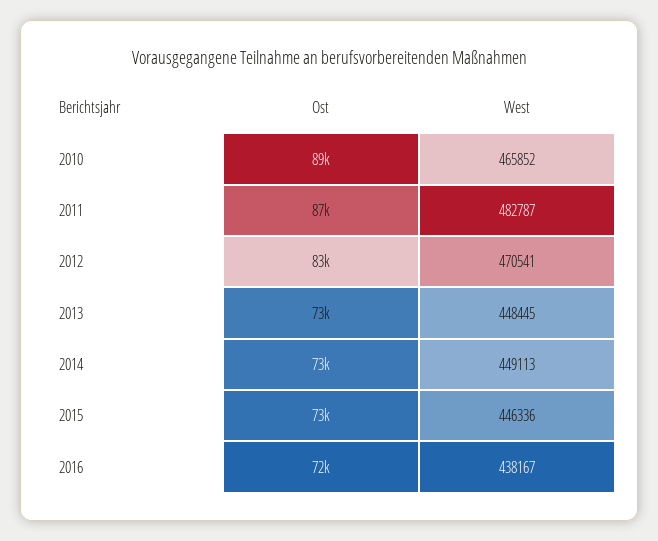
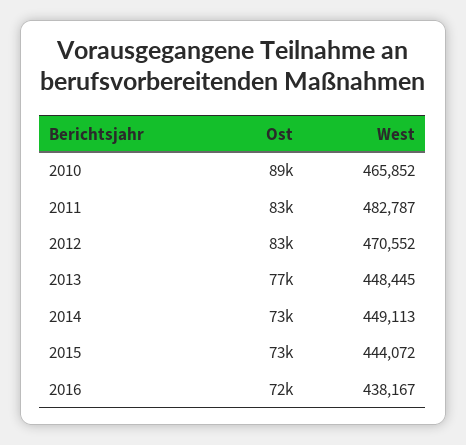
  {
    "Ost": {
      "2010": 89000,
-     "2011": 87000,
+     "2011": 83000,
      "2012": 83000,
-     "2013": 73000,
+     "2013": 77000,
      "2014": 73000,
      "2015": 73000,
      "2016": 72000
    },
    "West": {
      "2010": 465852,
      "2011": 482787,
-     "2012": 470541,
+     "2012": 470552,
      "2013": 448445,
      "2014": 449113,
-     "2015": 446336,
+     "2015": 444072,
      "2016": 438167
    }
  }

